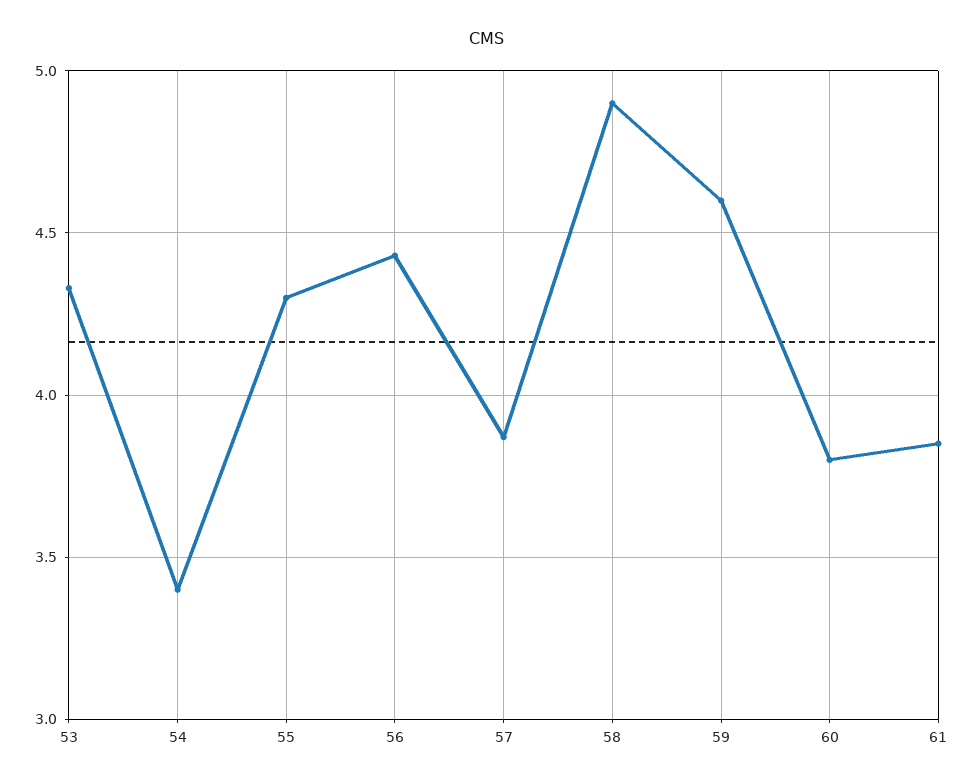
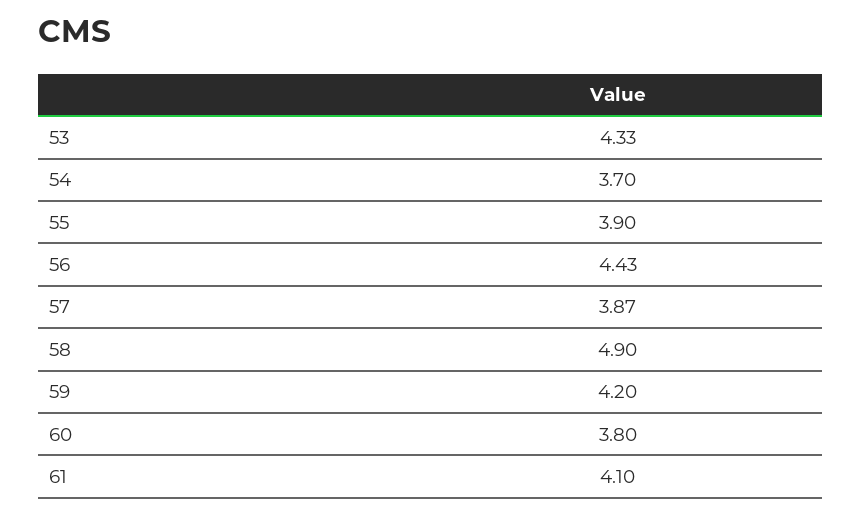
  {
    "53": 4.33,
-   "54": 3.4,
+   "54": 3.7,
-   "55": 4.3,
+   "55": 3.9,
    "56": 4.43,
    "57": 3.87,
    "58": 4.9,
-   "59": 4.6,
+   "59": 4.2,
    "60": 3.8,
-   "61": 3.85
+   "61": 4.1
  }

